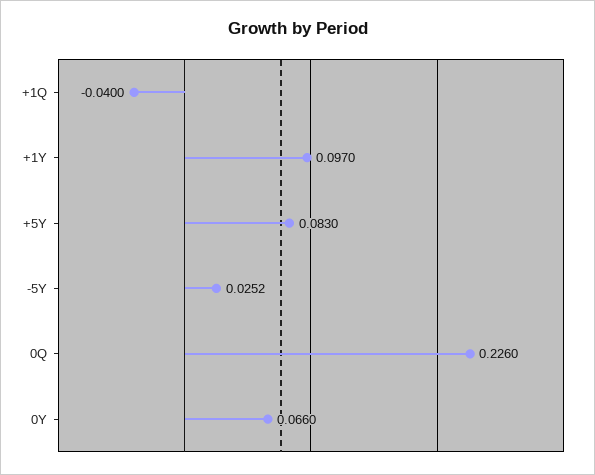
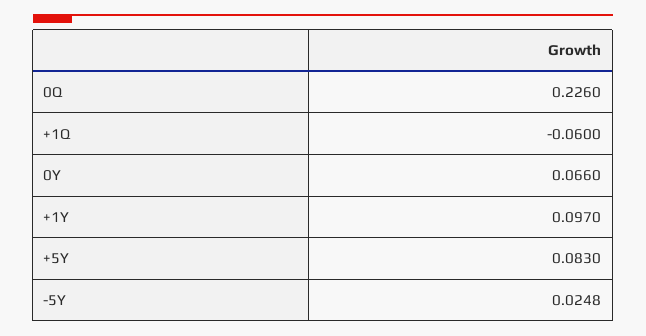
  {
-   "+1Q": -0.04,
+   "+1Q": -0.06,
    "+1Y": 0.097,
    "+5Y": 0.083,
-   "-5Y": 0.0252,
+   "-5Y": 0.0248,
    "0Q": 0.226,
    "0Y": 0.066
  }

